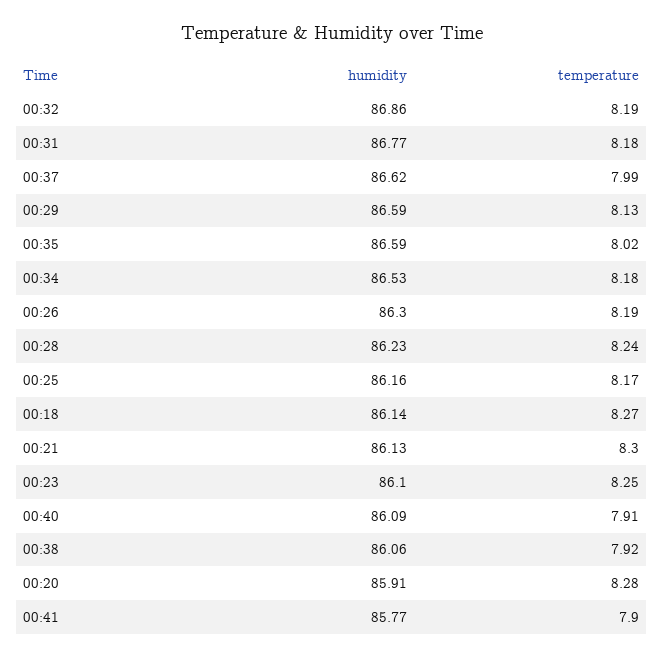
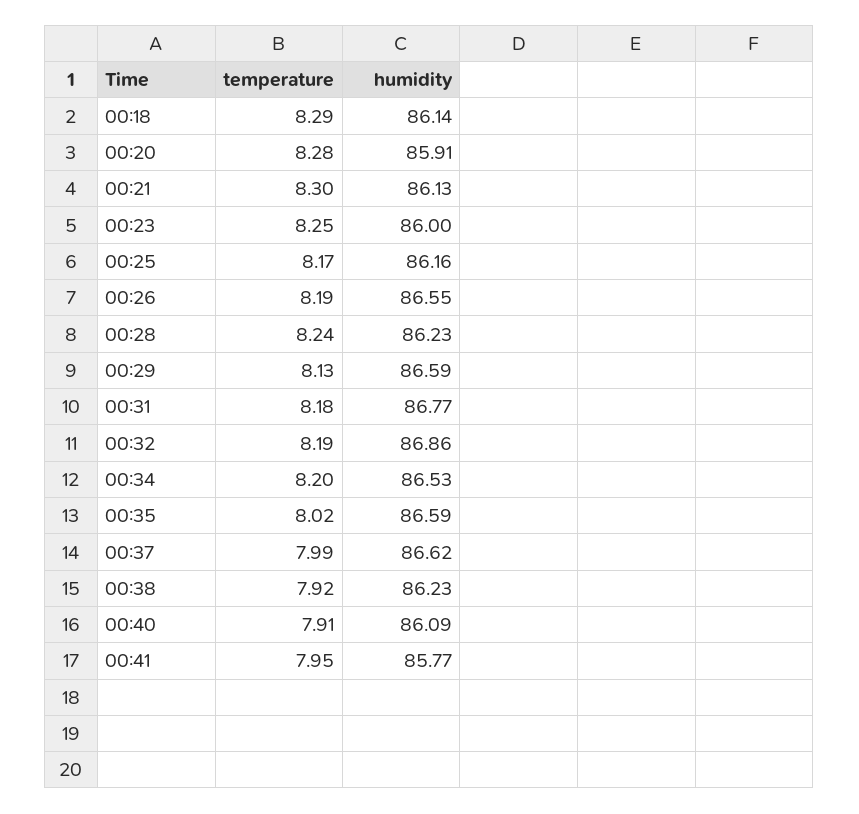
  {
    "humidity": {
      "00:32": 86.86,
      "00:31": 86.77,
      "00:37": 86.62,
      "00:29": 86.59,
      "00:35": 86.59,
      "00:34": 86.53,
-     "00:26": 86.3,
+     "00:26": 86.55,
      "00:28": 86.23,
      "00:25": 86.16,
      "00:18": 86.14,
      "00:21": 86.13,
-     "00:23": 86.1,
+     "00:23": 86,
      "00:40": 86.09,
-     "00:38": 86.06,
+     "00:38": 86.23,
      "00:20": 85.91,
      "00:41": 85.77
    },
    "temperature": {
      "00:32": 8.19,
      "00:31": 8.18,
      "00:37": 7.99,
      "00:29": 8.13,
      "00:35": 8.02,
-     "00:34": 8.18,
+     "00:34": 8.2,
      "00:26": 8.19,
      "00:28": 8.24,
      "00:25": 8.17,
-     "00:18": 8.27,
+     "00:18": 8.29,
      "00:21": 8.3,
      "00:23": 8.25,
      "00:40": 7.91,
      "00:38": 7.92,
      "00:20": 8.28,
-     "00:41": 7.9
+     "00:41": 7.95
    }
  }

